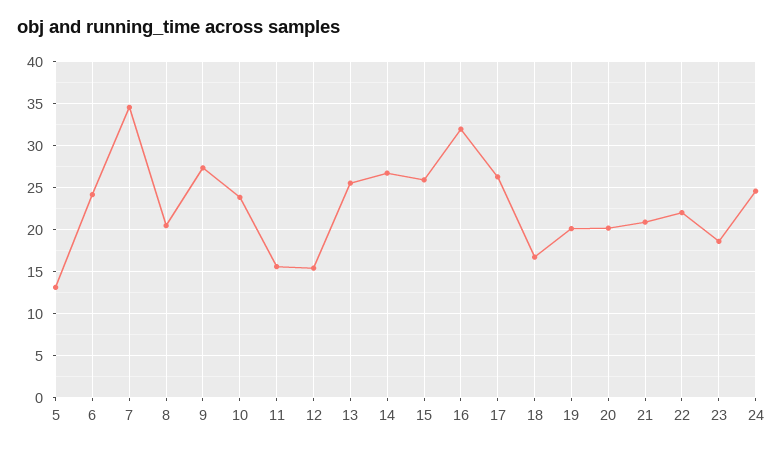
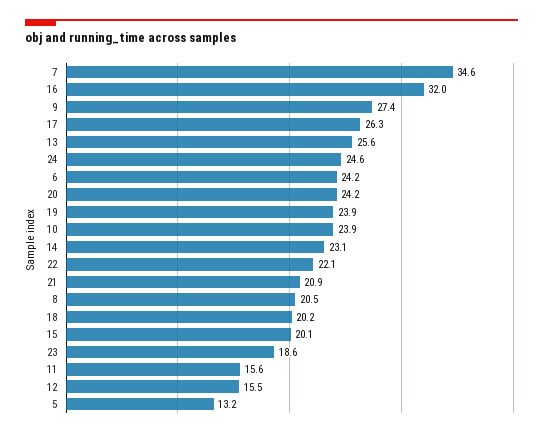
  {
    "5": 13.2,
    "6": 24.2,
    "7": 34.6,
    "8": 20.5,
    "9": 27.4,
    "10": 23.9,
    "11": 15.6,
    "12": 15.5,
    "13": 25.6,
-   "14": 27,
+   "14": 23.1,
-   "15": 26,
+   "15": 20.1,
    "16": 32,
    "17": 26.3,
-   "18": 17,
+   "18": 20.2,
-   "19": 20,
+   "19": 23.9,
-   "20": 20,
+   "20": 24.2,
    "21": 20.9,
    "22": 22.1,
    "23": 18.6,
    "24": 24.6
  }

